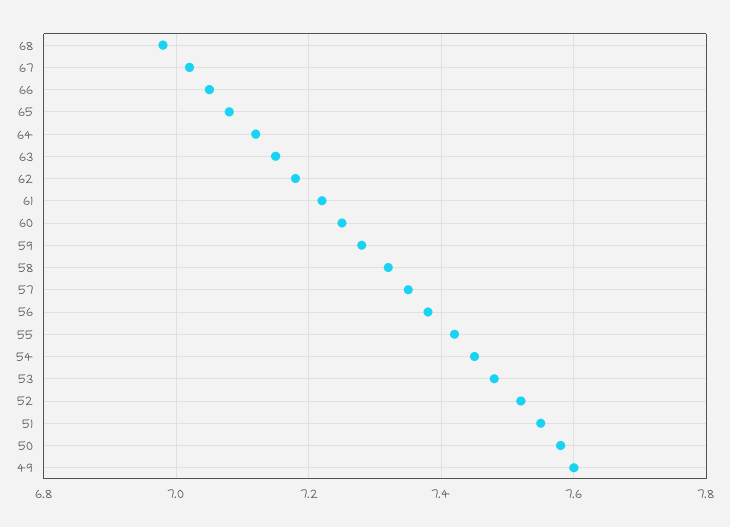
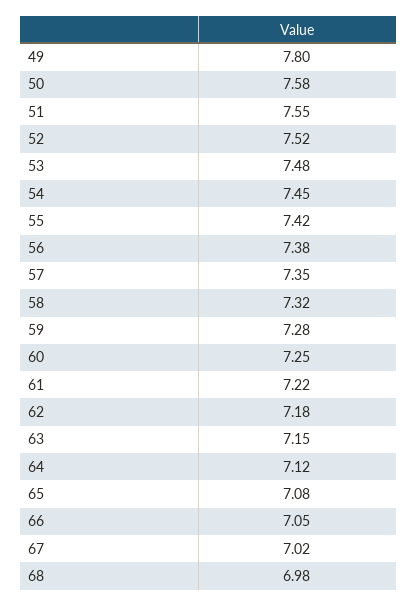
  {
    "68": 6.98,
    "67": 7.02,
    "66": 7.05,
    "65": 7.08,
    "64": 7.12,
    "63": 7.15,
    "62": 7.18,
    "61": 7.22,
    "60": 7.25,
    "59": 7.28,
    "58": 7.32,
    "57": 7.35,
    "56": 7.38,
    "55": 7.42,
    "54": 7.45,
    "53": 7.48,
    "52": 7.52,
    "51": 7.55,
    "50": 7.58,
-   "49": 7.6
+   "49": 7.8
  }

